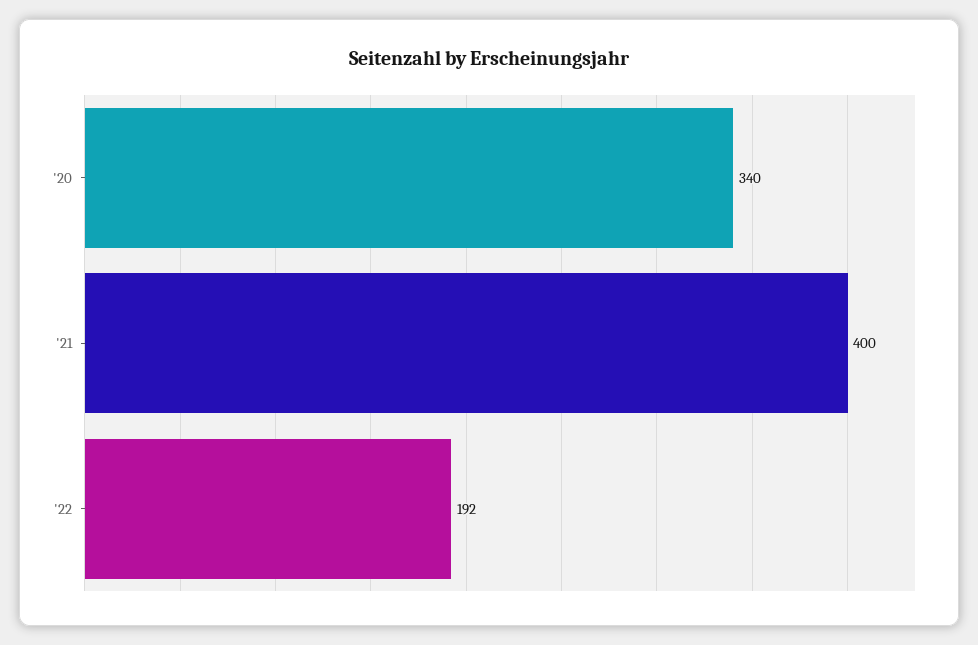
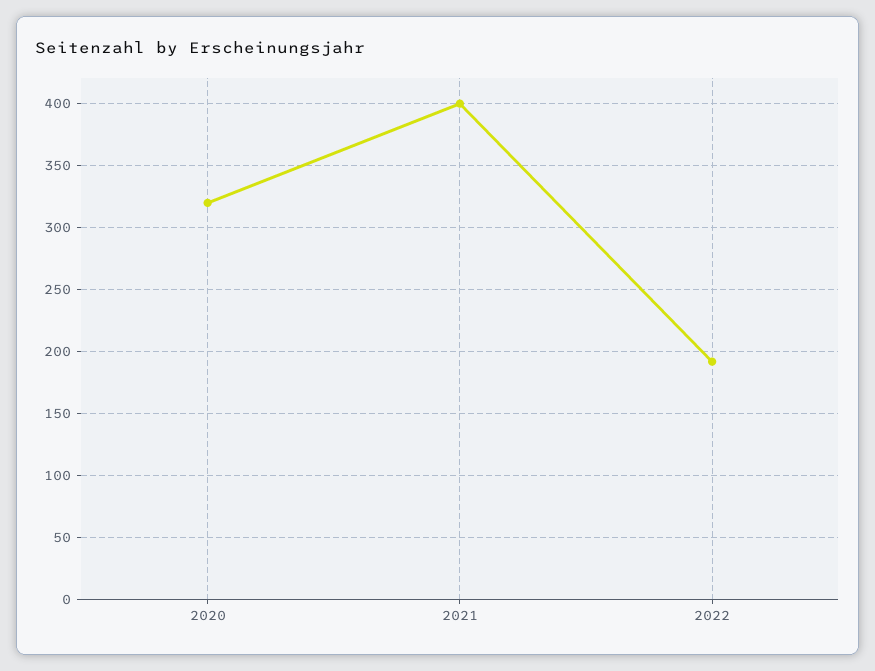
  {
-   "'20": 340,
+   "'20": 320,
    "'21": 400,
    "'22": 192
  }

